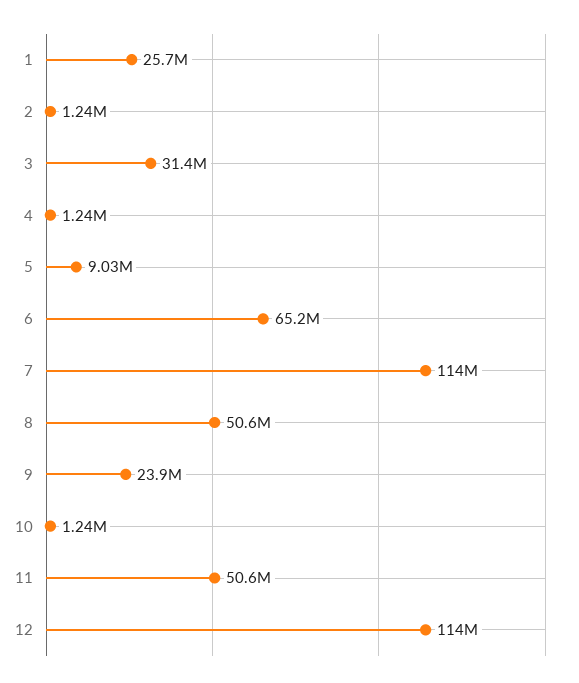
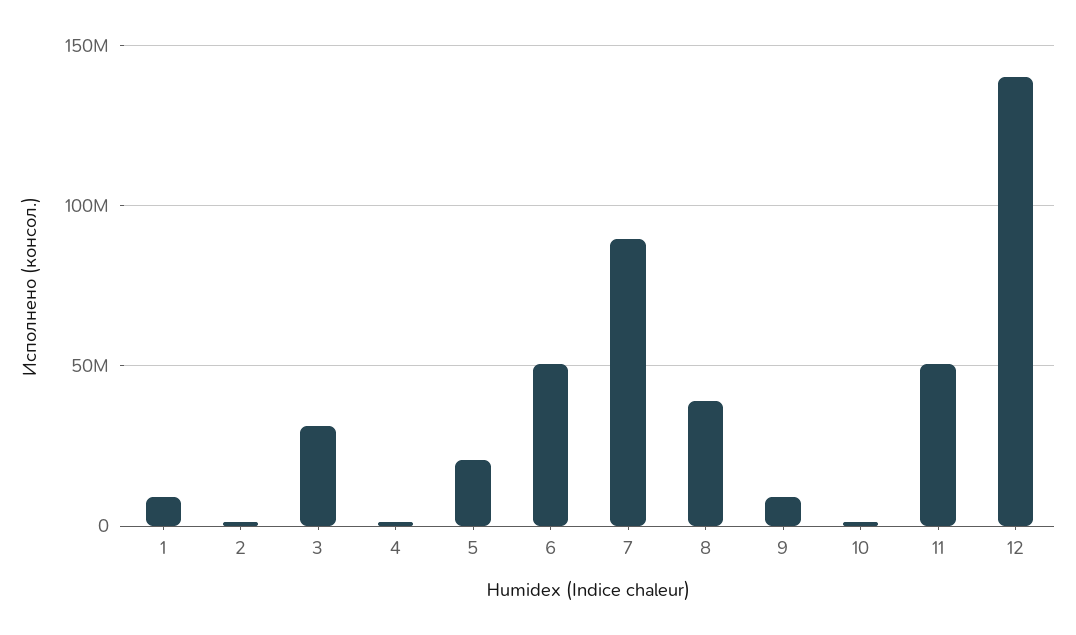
  {
-   "1": 25700000,
+   "1": 10000000,
    "2": 1240000,
    "3": 31400000,
    "4": 1240000,
-   "5": 9030000,
+   "5": 20000000,
-   "6": 65200000,
+   "6": 50000000,
-   "7": 114000000,
+   "7": 90000000,
-   "8": 50600000,
+   "8": 40000000,
-   "9": 23900000,
+   "9": 10000000,
    "10": 1240000,
    "11": 50600000,
-   "12": 114000000
+   "12": 140000000
  }

